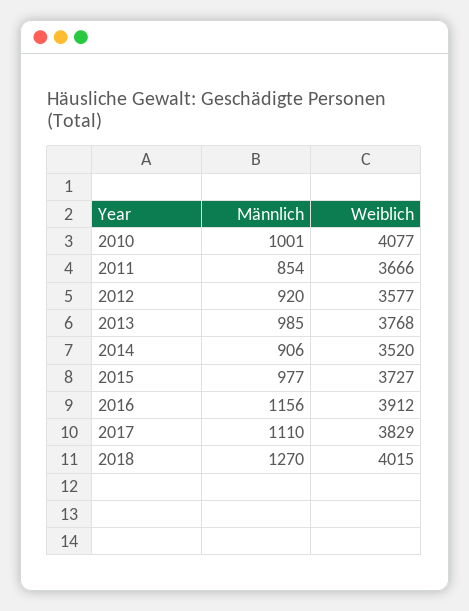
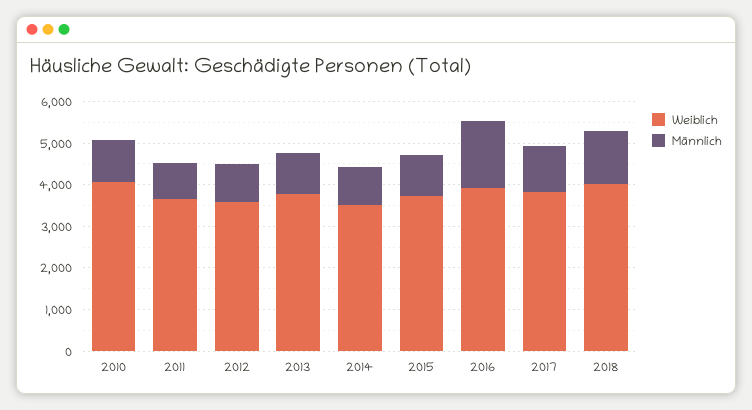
  {
    "Männlich": {
      "2010": 1001,
      "2011": 854,
      "2012": 920,
      "2013": 985,
      "2014": 906,
      "2015": 977,
-     "2016": 1156,
+     "2016": 1600,
      "2017": 1110,
      "2018": 1270
    },
    "Weiblich": {
      "2010": 4077,
      "2011": 3666,
      "2012": 3577,
      "2013": 3768,
      "2014": 3520,
      "2015": 3727,
      "2016": 3912,
      "2017": 3829,
      "2018": 4015
    }
  }

